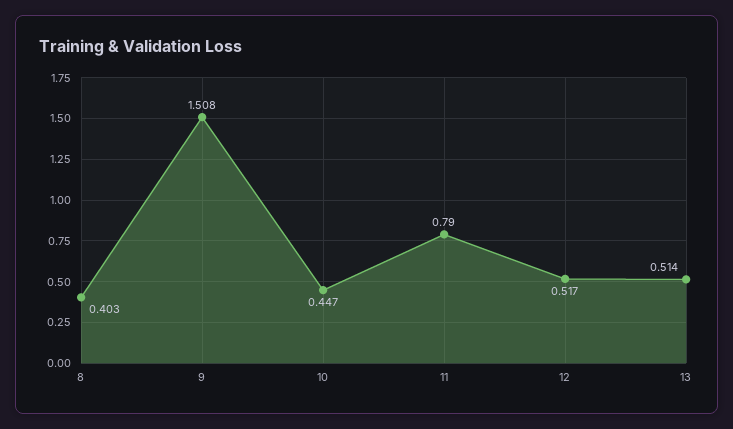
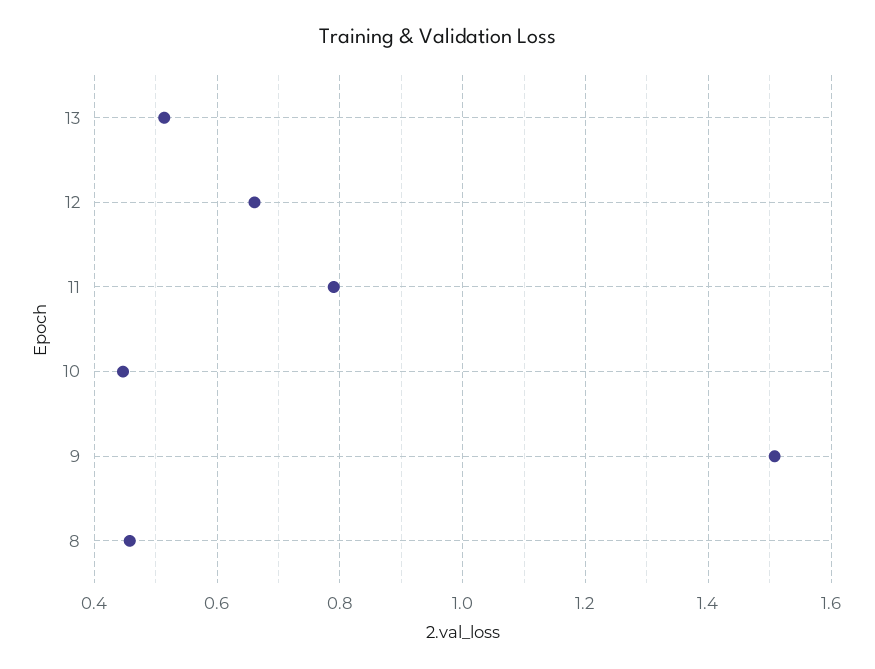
  {
-   "8": 0.403,
+   "8": 0.46,
    "9": 1.508,
    "10": 0.447,
    "11": 0.79,
-   "12": 0.517,
+   "12": 0.66,
    "13": 0.514
  }

